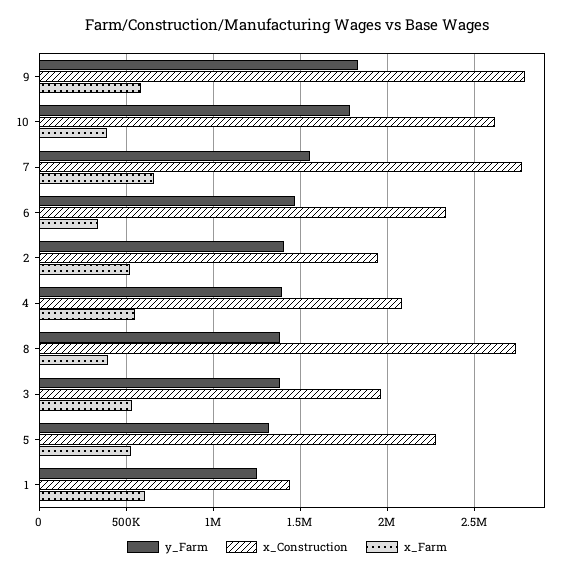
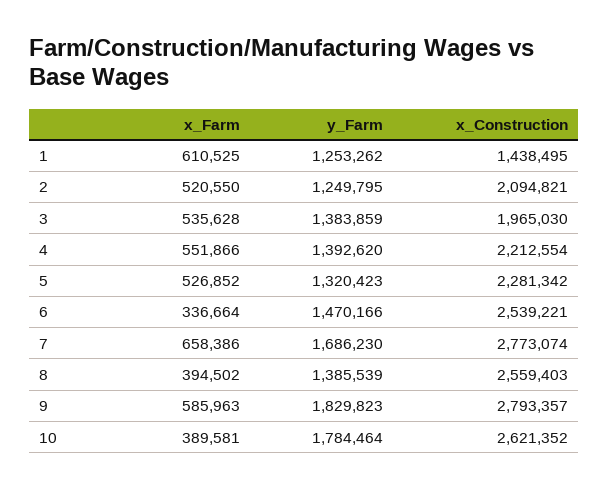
  {
    "y_Farm": {
      "9": 1829823,
      "10": 1784464,
-     "7": 1550000,
+     "7": 1686230,
      "6": 1470166,
-     "2": 1400000,
+     "2": 1249795,
      "4": 1392620,
      "8": 1385539,
      "3": 1383859,
      "5": 1320423,
      "1": 1253262
    },
    "x_Construction": {
      "9": 2793357,
      "10": 2621352,
      "7": 2773074,
-     "6": 2350000,
+     "6": 2539221,
-     "2": 1950000,
+     "2": 2094821,
-     "4": 2100000,
+     "4": 2212554,
-     "8": 2750000,
+     "8": 2559403,
      "3": 1965030,
      "5": 2281342,
      "1": 1438495
    },
    "x_Farm": {
      "9": 585963,
      "10": 389581,
      "7": 658386,
      "6": 336664,
      "2": 520550,
      "4": 551866,
      "8": 394502,
      "3": 535628,
      "5": 526852,
      "1": 610525
    }
  }

